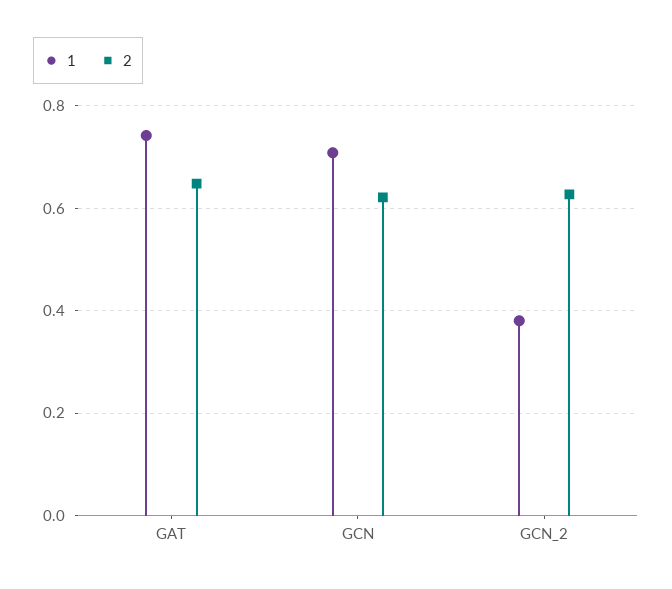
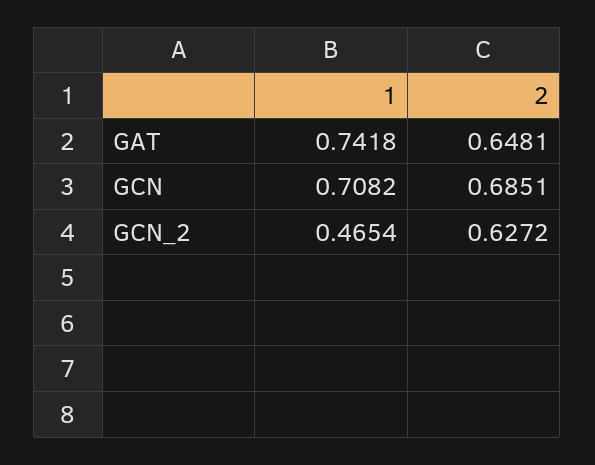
  {
    "1": {
      "GAT": 0.7418,
      "GCN": 0.7082,
-     "GCN_2": 0.38
+     "GCN_2": 0.4654
    },
    "2": {
      "GAT": 0.6481,
-     "GCN": 0.62,
+     "GCN": 0.6851,
      "GCN_2": 0.6272
    }
  }

